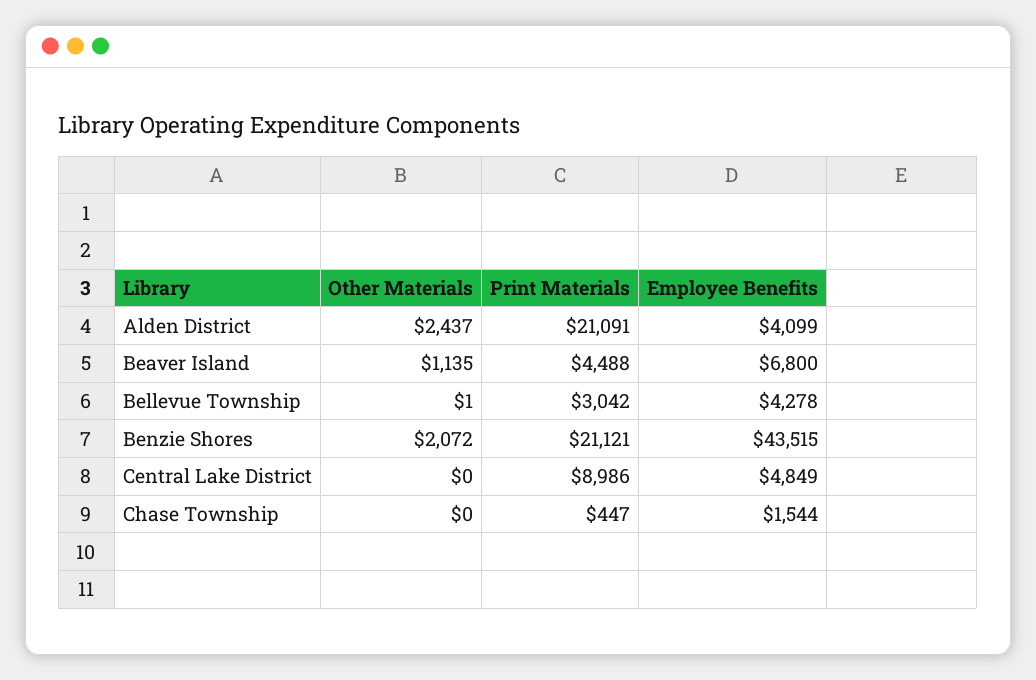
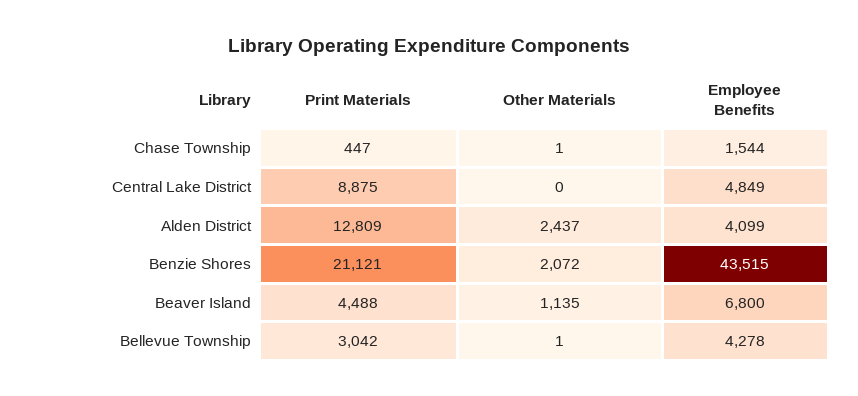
  {
    "Other Materials": {
      "Alden District": 2437,
      "Beaver Island": 1135,
      "Bellevue Township": 1,
      "Benzie Shores": 2072,
      "Central Lake District": 0,
-     "Chase Township": 0
+     "Chase Township": 1
    },
    "Print Materials": {
-     "Alden District": 21091,
+     "Alden District": 12809,
      "Beaver Island": 4488,
      "Bellevue Township": 3042,
      "Benzie Shores": 21121,
-     "Central Lake District": 8986,
+     "Central Lake District": 8875,
      "Chase Township": 447
    },
    "Employee Benefits": {
      "Alden District": 4099,
      "Beaver Island": 6800,
      "Bellevue Township": 4278,
      "Benzie Shores": 43515,
      "Central Lake District": 4849,
      "Chase Township": 1544
    }
  }

